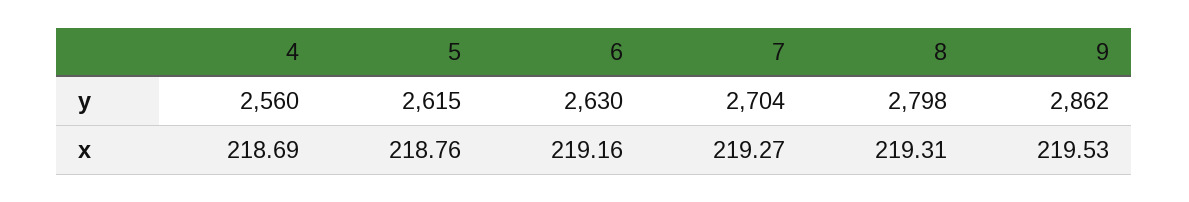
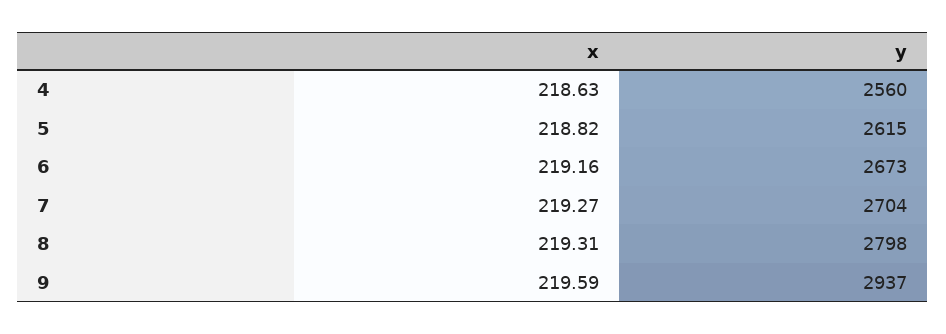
  {
    "4": {
      "y": 2560,
-     "x": 218.69
+     "x": 218.63
    },
    "5": {
      "y": 2615,
-     "x": 218.76
+     "x": 218.82
    },
    "6": {
-     "y": 2630,
+     "y": 2673,
      "x": 219.16
    },
    "7": {
      "y": 2704,
      "x": 219.27
    },
    "8": {
      "y": 2798,
      "x": 219.31
    },
    "9": {
-     "y": 2862,
+     "y": 2937,
-     "x": 219.53
+     "x": 219.59
    }
  }

